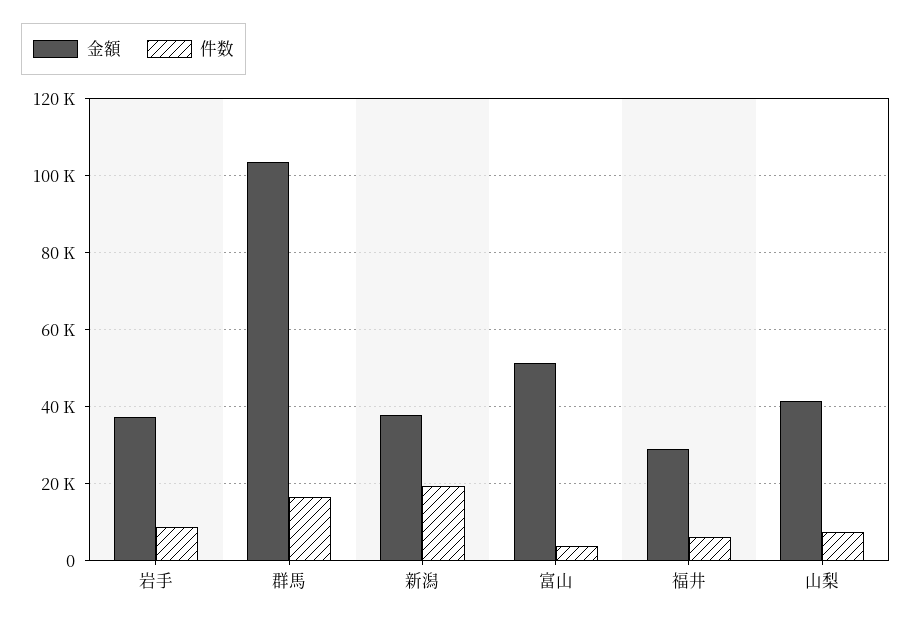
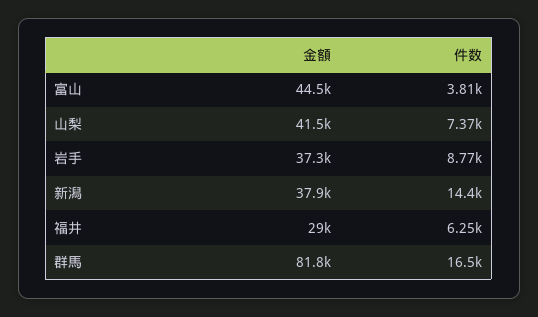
  {
    "金額": {
      "岩手": 37300,
-     "群馬": 104000,
+     "群馬": 81800,
      "新潟": 37900,
-     "富山": 52000,
+     "富山": 44500,
      "福井": 29000,
      "山梨": 41500
    },
    "件数": {
      "岩手": 8770,
      "群馬": 16500,
-     "新潟": 20000,
+     "新潟": 14400,
      "富山": 3810,
      "福井": 6250,
      "山梨": 7370
    }
  }

